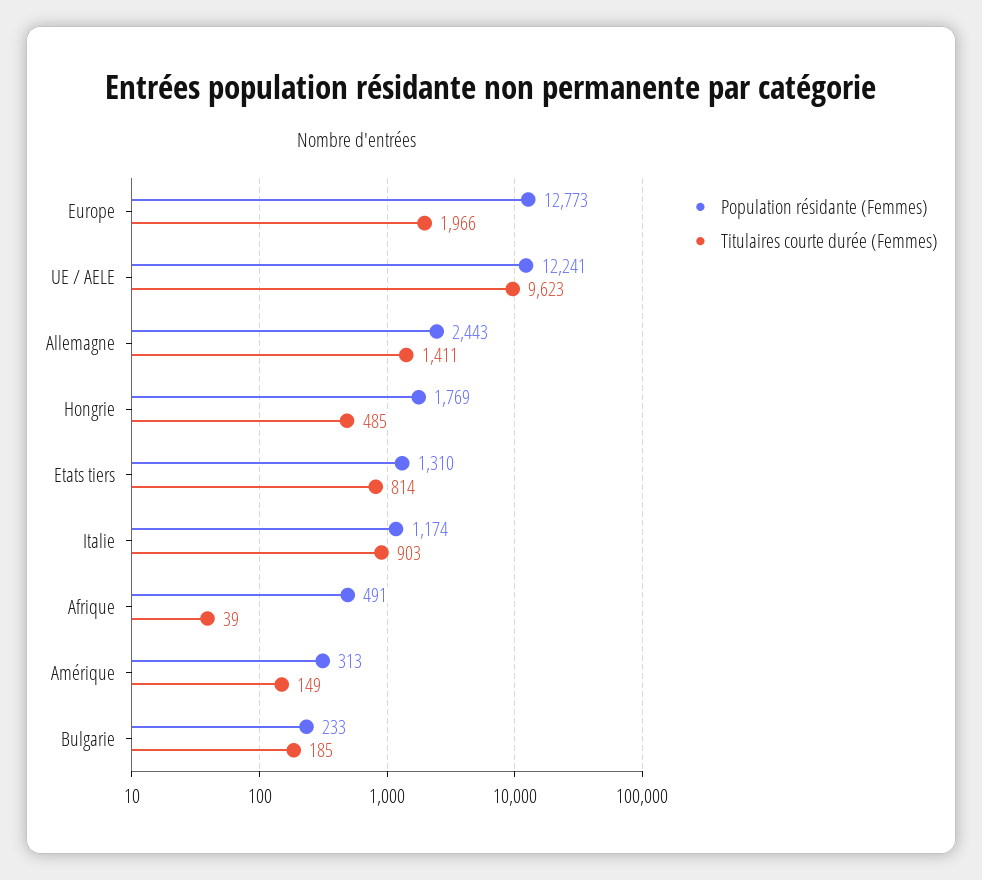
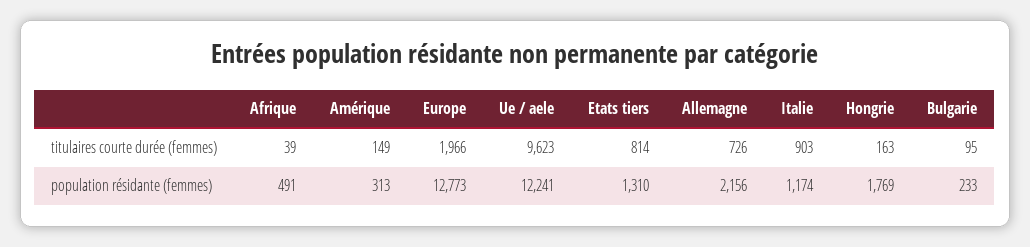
  {
    "Population résidante (Femmes)": {
      "Europe": 12773,
      "UE / AELE": 12241,
-     "Allemagne": 2443,
+     "Allemagne": 2156,
      "Hongrie": 1769,
      "Etats tiers": 1310,
      "Italie": 1174,
      "Afrique": 491,
      "Amérique": 313,
      "Bulgarie": 233
    },
    "Titulaires courte durée (Femmes)": {
      "Europe": 1966,
      "UE / AELE": 9623,
-     "Allemagne": 1411,
+     "Allemagne": 726,
-     "Hongrie": 485,
+     "Hongrie": 163,
      "Etats tiers": 814,
      "Italie": 903,
      "Afrique": 39,
      "Amérique": 149,
-     "Bulgarie": 185
+     "Bulgarie": 95
    }
  }

